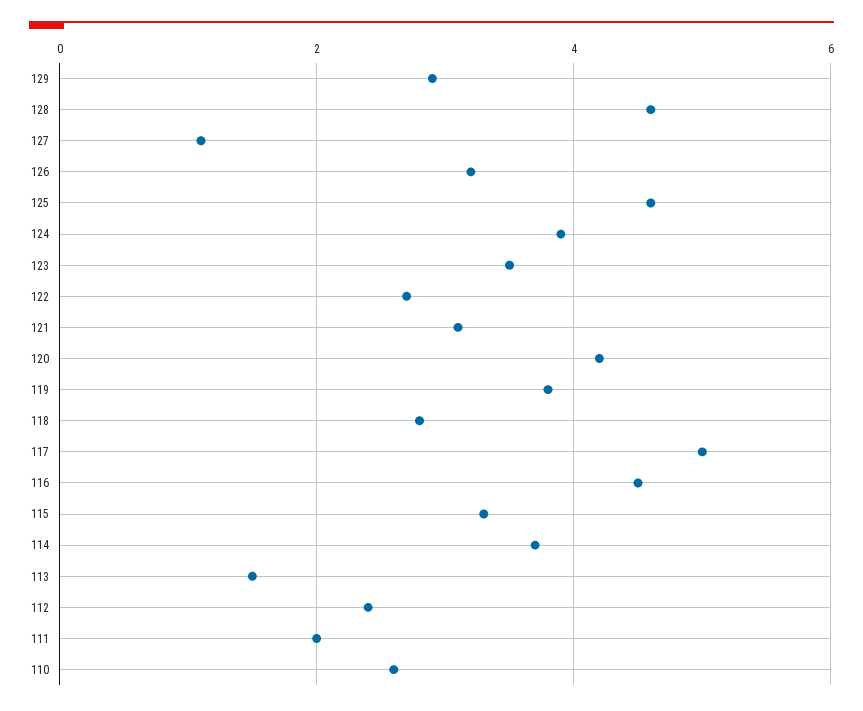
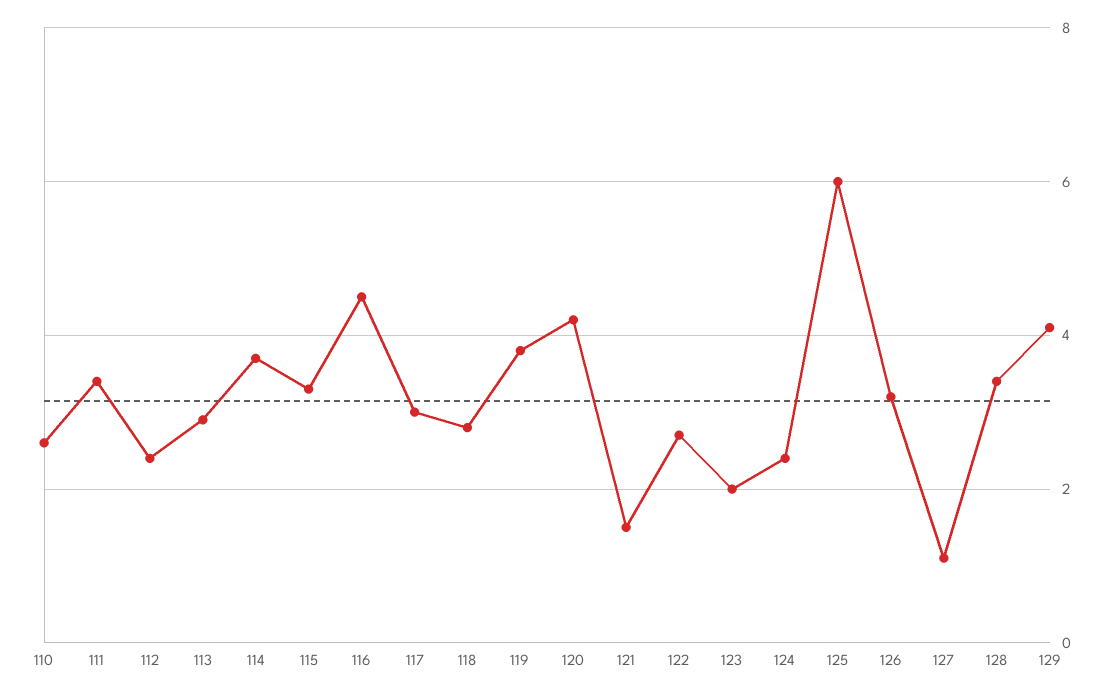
  {
-   "129": 3,
+   "129": 4,
-   "128": 4.5,
+   "128": 3.5,
    "127": 1,
    "126": 3,
-   "125": 4.5,
+   "125": 6,
-   "124": 4,
+   "124": 2.5,
-   "123": 3.5,
+   "123": 2,
    "122": 2.5,
-   "121": 3,
+   "121": 1.5,
    "120": 4,
    "119": 4,
    "118": 3,
-   "117": 5,
+   "117": 3,
    "116": 4.5,
    "115": 3.5,
    "114": 3.5,
-   "113": 1.5,
+   "113": 3,
    "112": 2.5,
-   "111": 2,
+   "111": 3.5,
    "110": 2.5
  }

